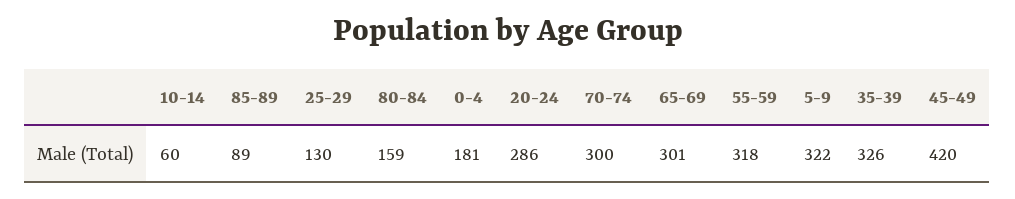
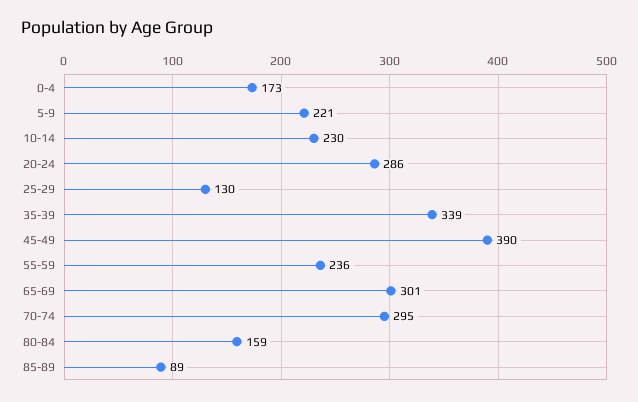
  {
-   "10-14": 60,
+   "10-14": 230,
    "85-89": 89,
    "25-29": 130,
    "80-84": 159,
-   "0-4": 181,
+   "0-4": 173,
    "20-24": 286,
-   "70-74": 300,
+   "70-74": 295,
    "65-69": 301,
-   "55-59": 318,
+   "55-59": 236,
-   "5-9": 322,
+   "5-9": 221,
-   "35-39": 326,
+   "35-39": 339,
-   "45-49": 420
+   "45-49": 390
  }

